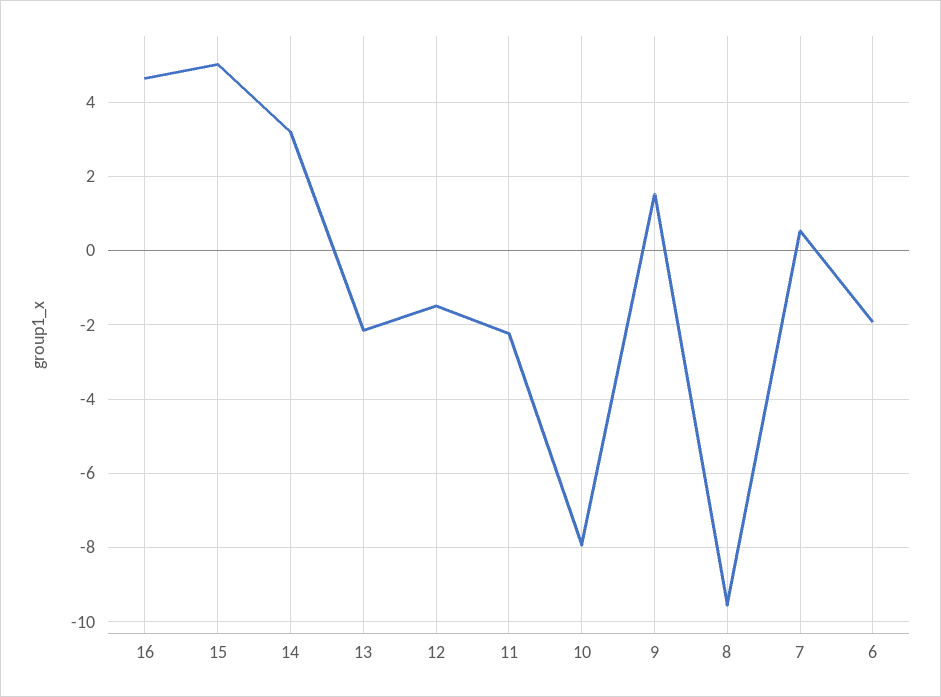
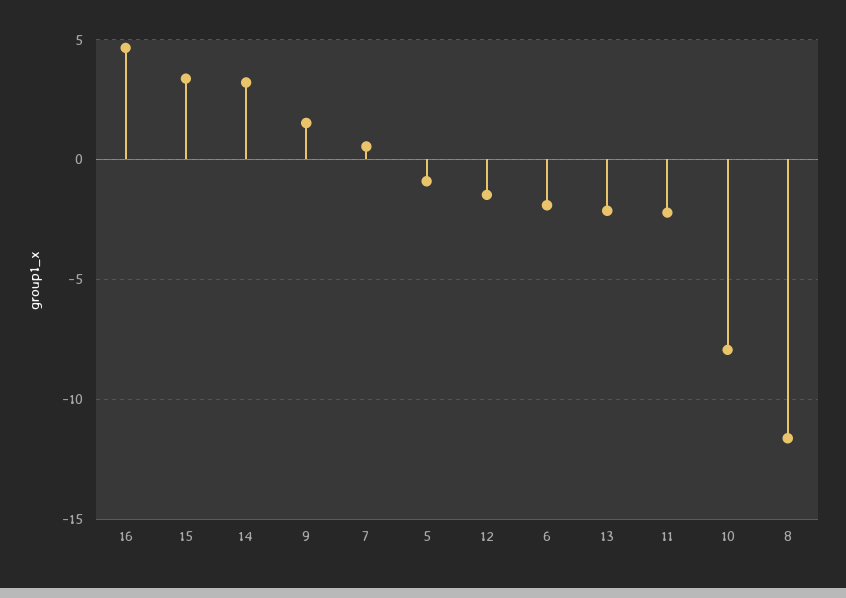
  {
    "16": 4.6,
-   "15": 5,
+   "15": 3.5,
    "14": 3.2,
    "13": -2.2,
    "12": -1.4,
    "11": -2.2,
    "10": -8,
    "9": 1.6,
-   "8": -9.6,
+   "8": -11.5,
    "7": 0.6,
-   "6": -2
+   "6": -2,
+   "5": -1
  }

